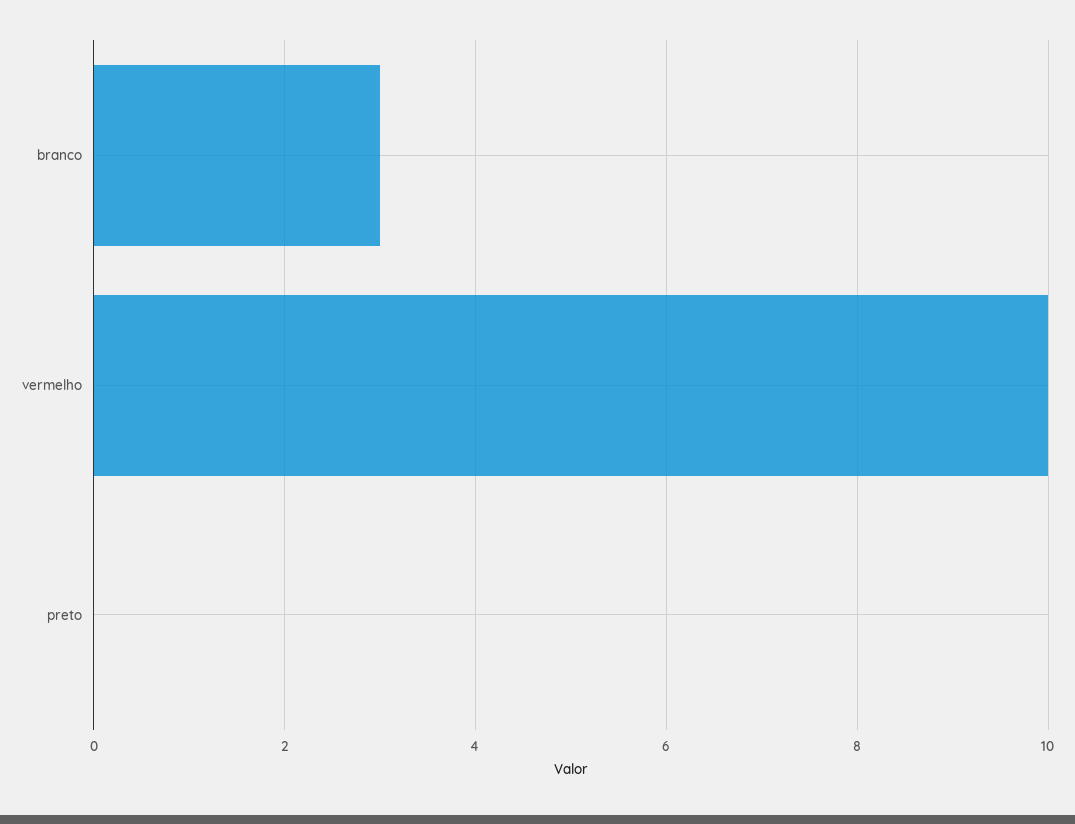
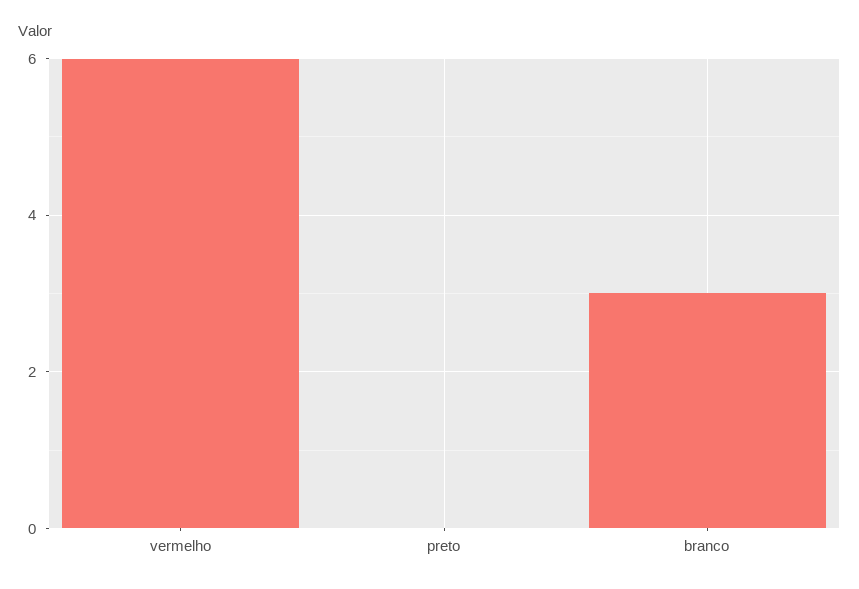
  {
    "branco": 3,
-   "vermelho": 10,
+   "vermelho": 6,
    "preto": 0
  }

